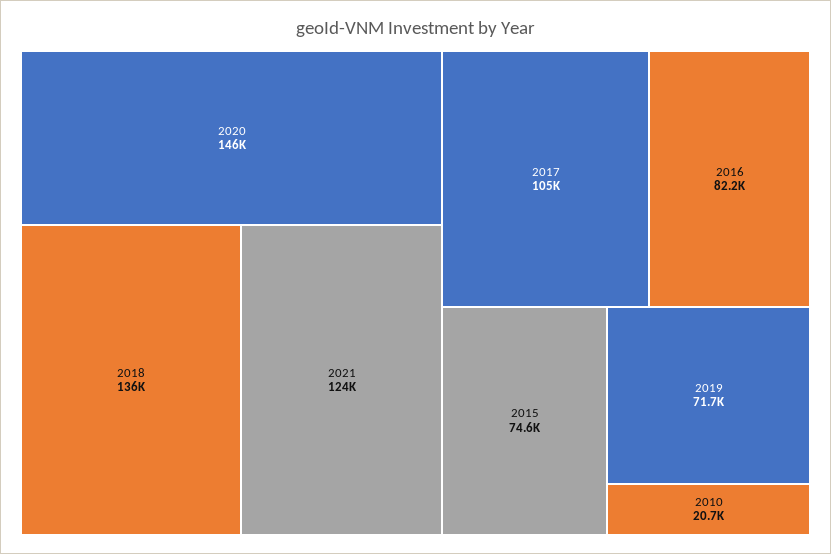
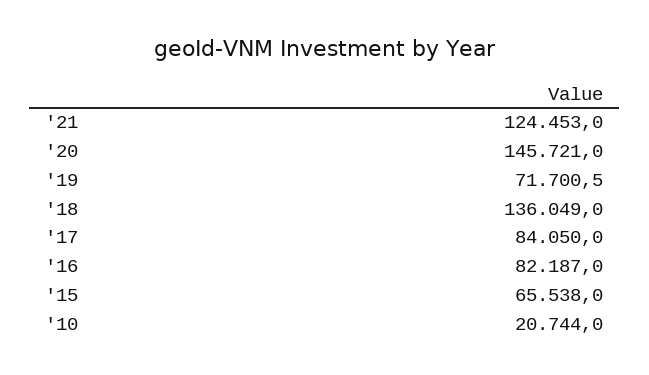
  {
    "2020": 145721,
    "2018": 136049,
    "2021": 124453,
-   "2017": 105000,
+   "2017": 84050,
    "2016": 82187,
-   "2015": 74600,
+   "2015": 65538,
    "2019": 71700.5,
    "2010": 20744
  }

